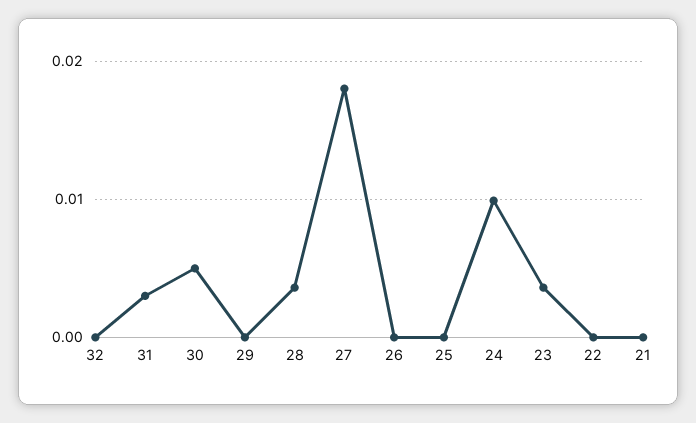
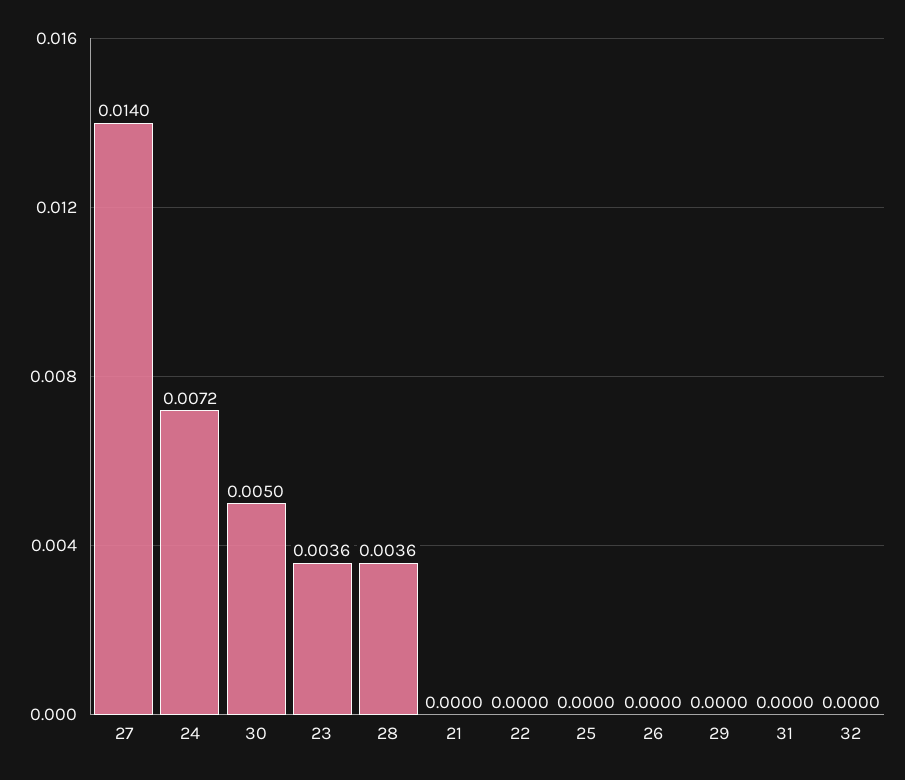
  {
    "32": 0,
-   "31": 0.003,
+   "31": 0,
    "30": 0.005,
    "29": 0,
    "28": 0.0036,
-   "27": 0.018,
+   "27": 0.014,
    "26": 0,
    "25": 0,
-   "24": 0.01,
+   "24": 0.0072,
    "23": 0.0036,
    "22": 0,
    "21": 0
  }

